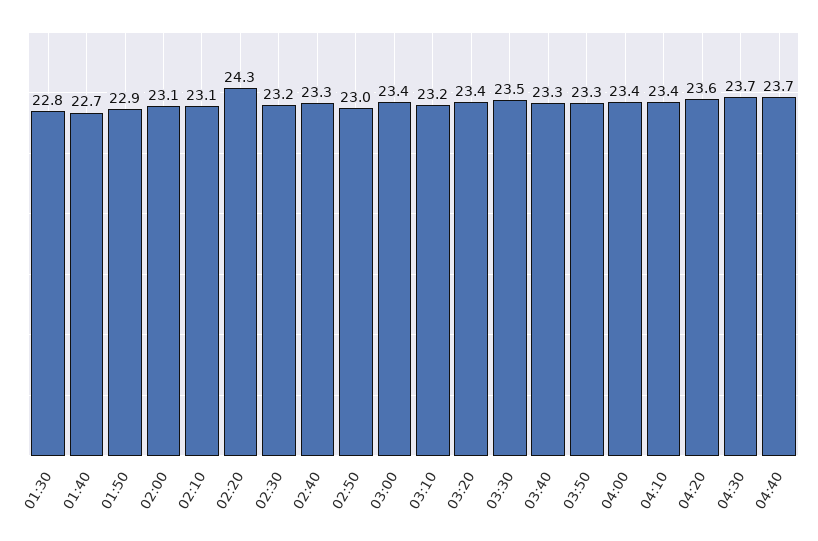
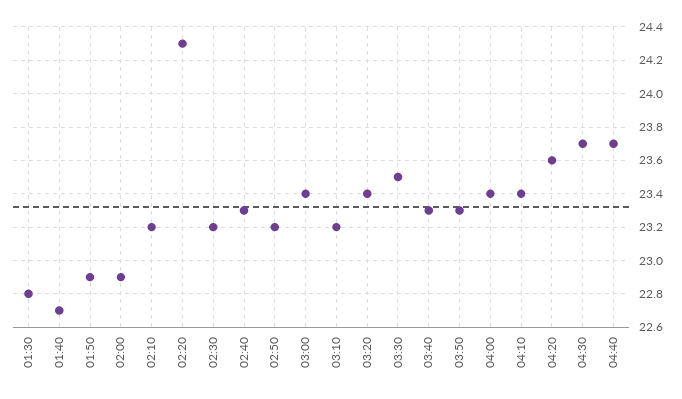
  {
    "01:30": 22.8,
    "01:40": 22.7,
    "01:50": 22.9,
-   "02:00": 23.1,
+   "02:00": 22.9,
-   "02:10": 23.1,
+   "02:10": 23.2,
    "02:20": 24.3,
    "02:30": 23.2,
    "02:40": 23.3,
-   "02:50": 23,
+   "02:50": 23.2,
    "03:00": 23.4,
    "03:10": 23.2,
    "03:20": 23.4,
    "03:30": 23.5,
    "03:40": 23.3,
    "03:50": 23.3,
    "04:00": 23.4,
    "04:10": 23.4,
    "04:20": 23.6,
    "04:30": 23.7,
    "04:40": 23.7
  }

